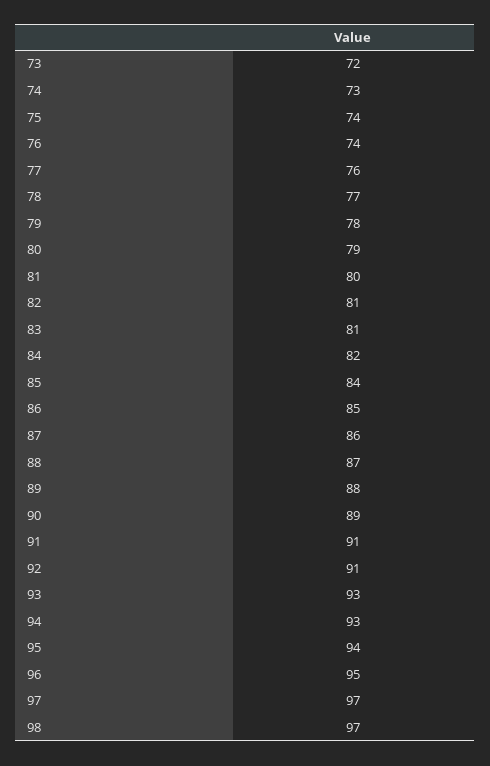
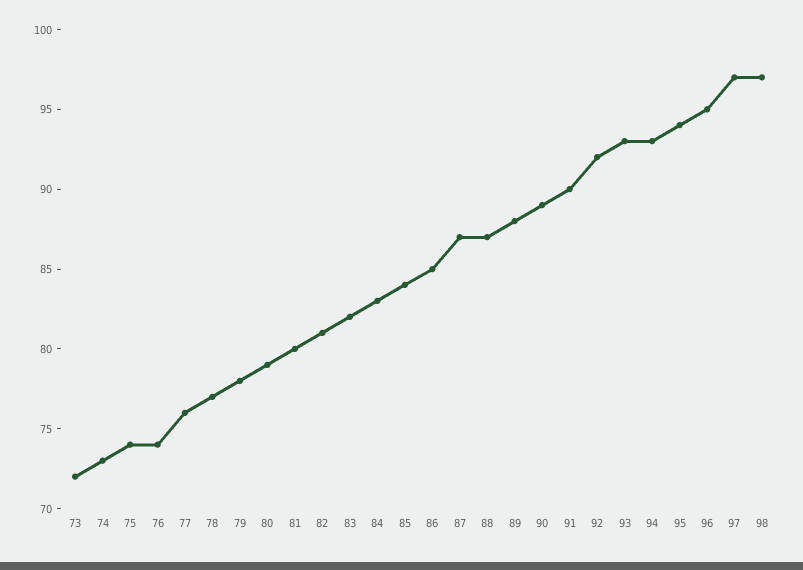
  {
    "73": 72,
    "74": 73,
    "75": 74,
    "76": 74,
    "77": 76,
    "78": 77,
    "79": 78,
    "80": 79,
    "81": 80,
    "82": 81,
-   "83": 81,
+   "83": 82,
-   "84": 82,
+   "84": 83,
    "85": 84,
    "86": 85,
-   "87": 86,
+   "87": 87,
    "88": 87,
    "89": 88,
    "90": 89,
-   "91": 91,
+   "91": 90,
-   "92": 91,
+   "92": 92,
    "93": 93,
    "94": 93,
    "95": 94,
    "96": 95,
    "97": 97,
    "98": 97
  }

